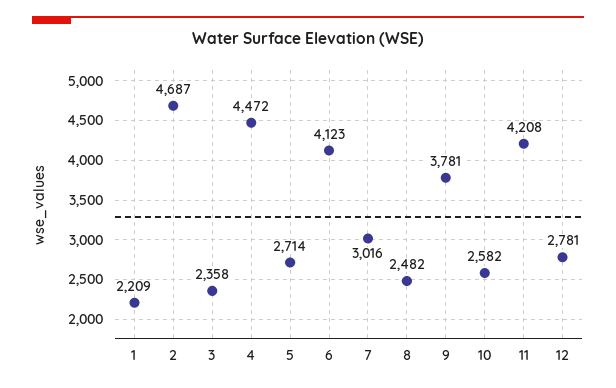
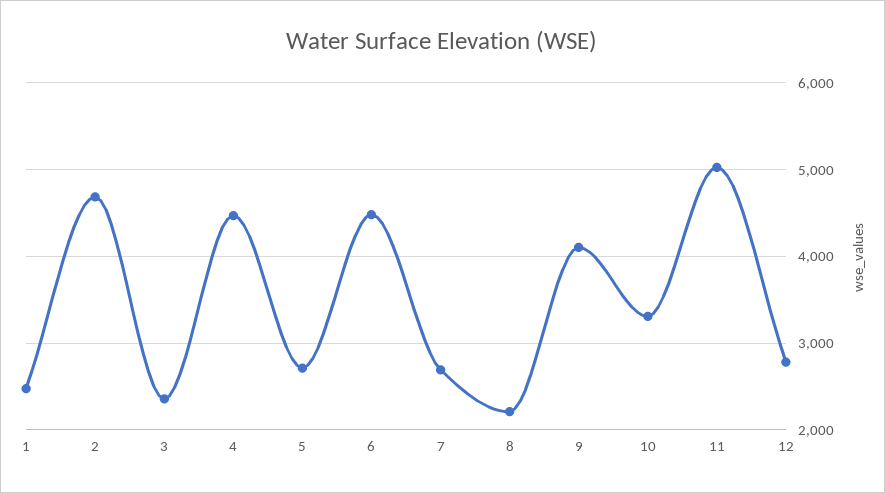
  {
-   "1": 2209,
+   "1": 2500,
    "2": 4687,
    "3": 2358,
    "4": 4472,
    "5": 2714,
-   "6": 4123,
+   "6": 4500,
-   "7": 3016,
+   "7": 2700,
-   "8": 2482,
+   "8": 2200,
-   "9": 3781,
+   "9": 4100,
-   "10": 2582,
+   "10": 3300,
-   "11": 4208,
+   "11": 5000,
    "12": 2781
  }

